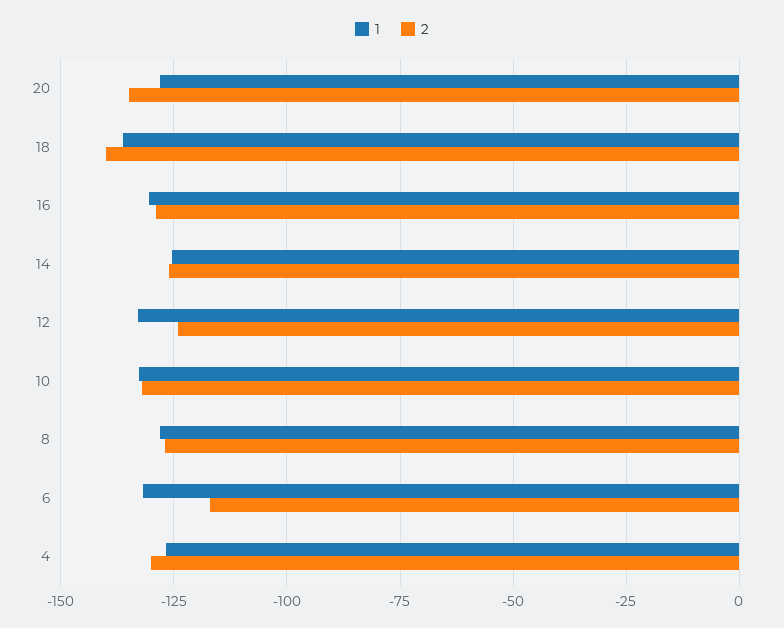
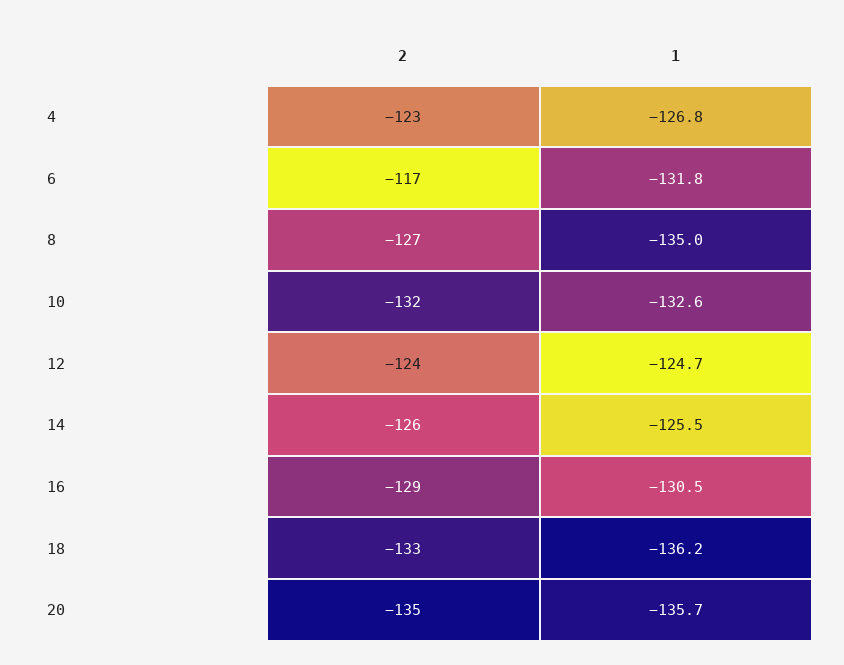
  {
    "1": {
-     "20": -127.5,
+     "20": -135.7,
      "18": -136.2,
      "16": -130.5,
      "14": -125.5,
-     "12": -132.5,
+     "12": -124.7,
      "10": -132.6,
-     "8": -127.5,
+     "8": -135,
      "6": -131.8,
      "4": -126.8
    },
    "2": {
      "20": -135,
-     "18": -140,
+     "18": -133,
      "16": -129,
      "14": -126,
      "12": -124,
      "10": -132,
      "8": -127,
      "6": -117,
-     "4": -130
+     "4": -123
    }
  }

